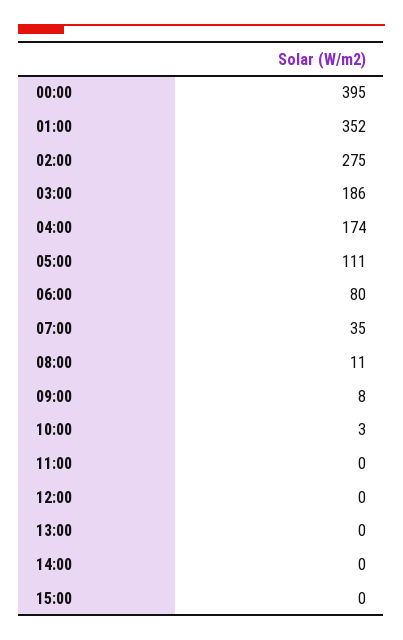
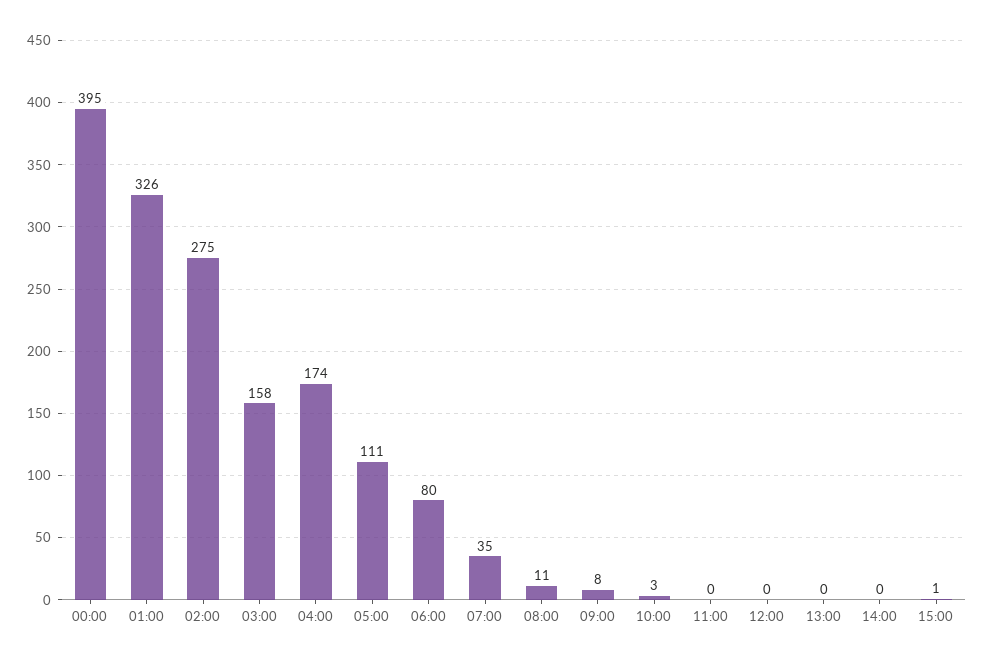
  {
    "00:00": 395,
-   "01:00": 352,
+   "01:00": 326,
    "02:00": 275,
-   "03:00": 186,
+   "03:00": 158,
    "04:00": 174,
    "05:00": 111,
    "06:00": 80,
    "07:00": 35,
    "08:00": 11,
    "09:00": 8,
    "10:00": 3,
    "11:00": 0,
    "12:00": 0,
    "13:00": 0,
    "14:00": 0,
-   "15:00": 0
+   "15:00": 1
  }

